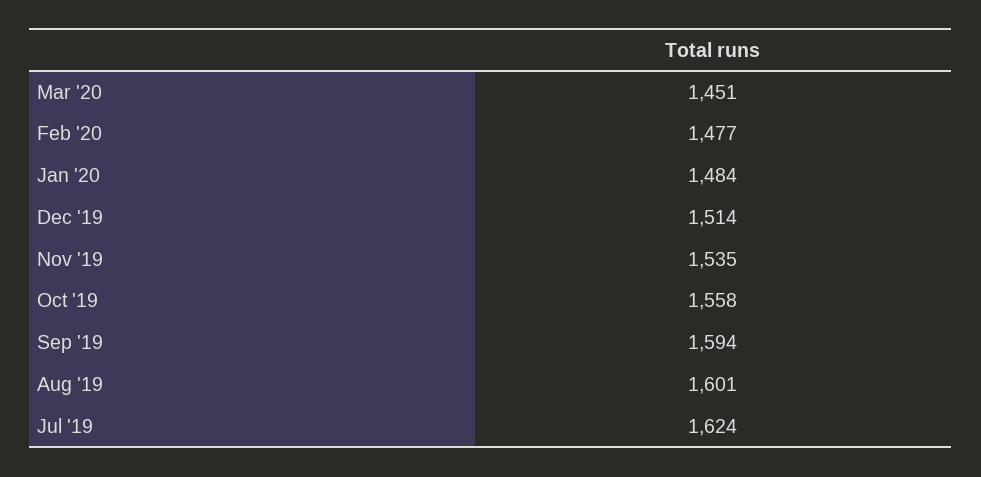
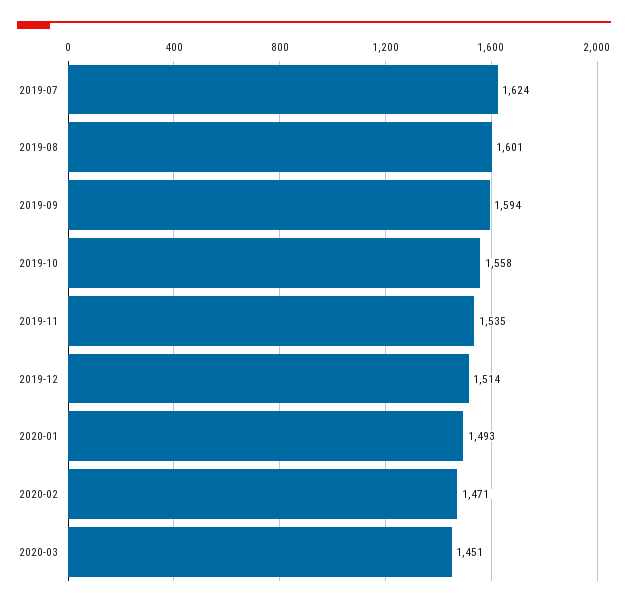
  {
    "Mar '20": 1451,
-   "Feb '20": 1477,
+   "Feb '20": 1471,
-   "Jan '20": 1484,
+   "Jan '20": 1493,
    "Dec '19": 1514,
    "Nov '19": 1535,
    "Oct '19": 1558,
    "Sep '19": 1594,
    "Aug '19": 1601,
    "Jul '19": 1624
  }

